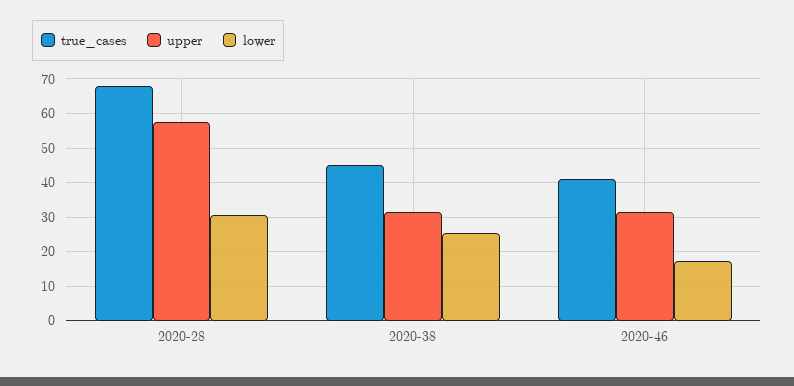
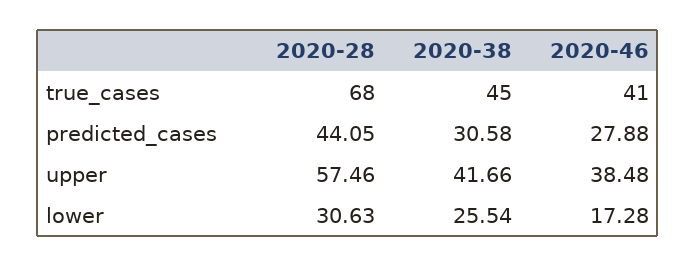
  {
    "true_cases": {
      "2020-28": 68,
      "2020-38": 45,
      "2020-46": 41
    },
    "upper": {
      "2020-28": 57.46,
-     "2020-38": 32,
+     "2020-38": 41.66,
-     "2020-46": 32
+     "2020-46": 38.48
    },
    "lower": {
      "2020-28": 30.63,
      "2020-38": 25.54,
      "2020-46": 17.28
-   }
+   },
+   "predicted_cases": {
+     "2020-28": 44.05,
+     "2020-38": 30.58,
+     "2020-46": 27.88
+   }
  }

